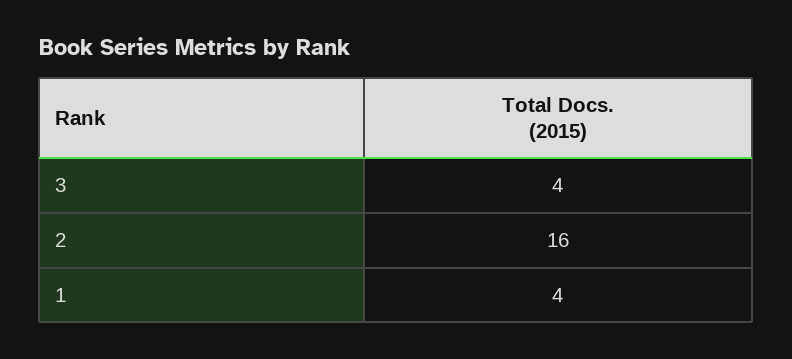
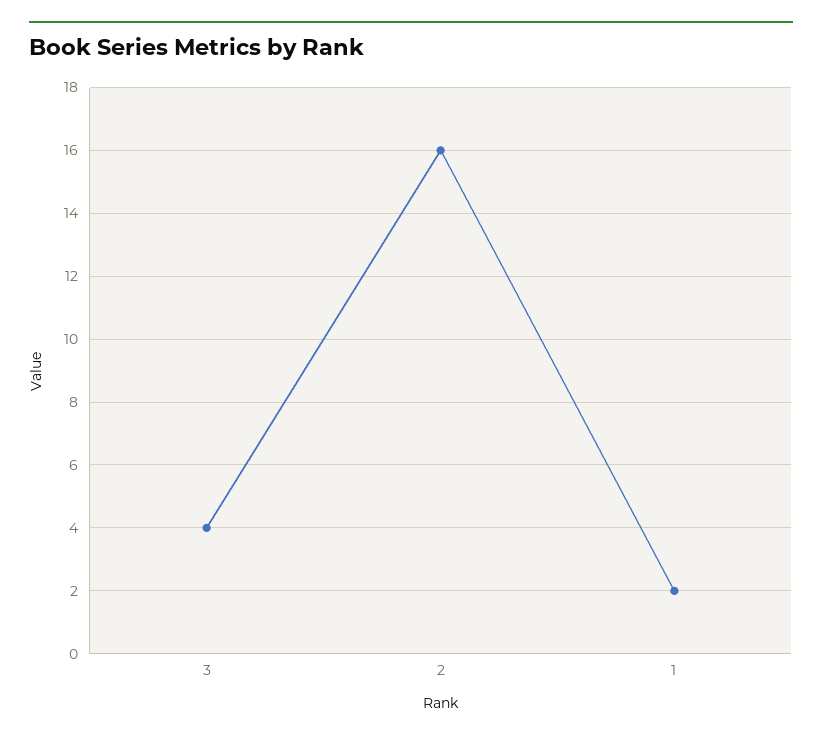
  {
    "3": 4,
    "2": 16,
-   "1": 4
+   "1": 2
  }

